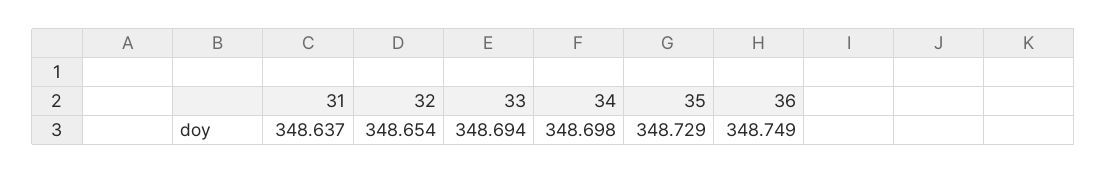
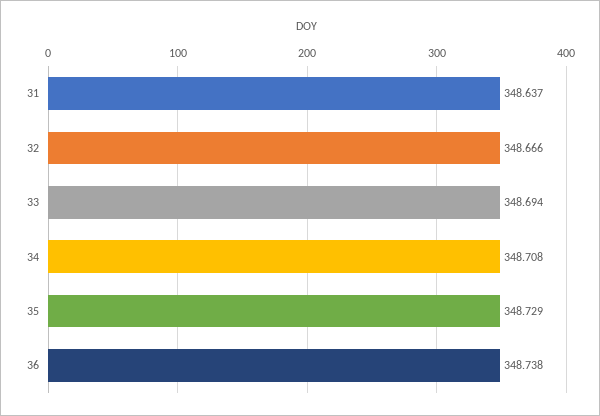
  {
    "31": 348.637,
-   "32": 348.654,
+   "32": 348.666,
    "33": 348.694,
-   "34": 348.698,
+   "34": 348.708,
    "35": 348.729,
-   "36": 348.749
+   "36": 348.738
  }

